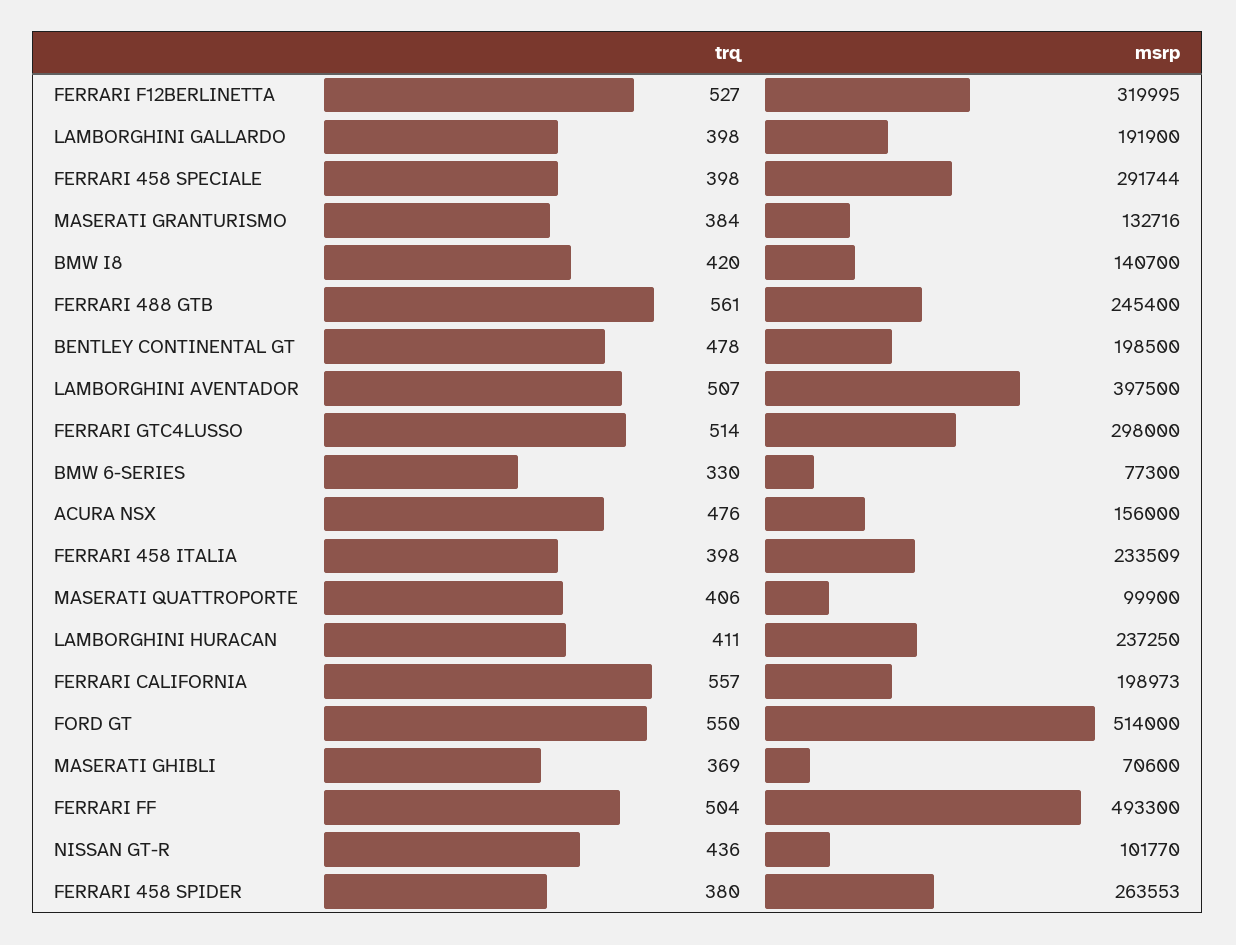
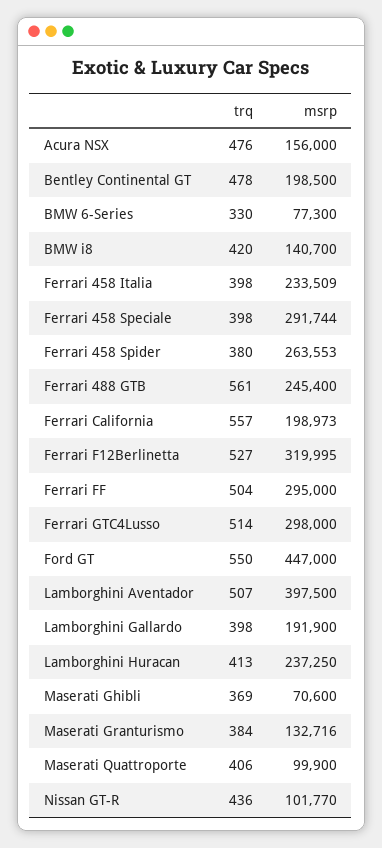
  {
    "trq": {
      "FERRARI F12BERLINETTA": 527,
      "LAMBORGHINI GALLARDO": 398,
      "FERRARI 458 SPECIALE": 398,
      "MASERATI GRANTURISMO": 384,
      "BMW I8": 420,
      "FERRARI 488 GTB": 561,
      "BENTLEY CONTINENTAL GT": 478,
      "LAMBORGHINI AVENTADOR": 507,
      "FERRARI GTC4LUSSO": 514,
      "BMW 6-SERIES": 330,
      "ACURA NSX": 476,
      "FERRARI 458 ITALIA": 398,
      "MASERATI QUATTROPORTE": 406,
-     "LAMBORGHINI HURACAN": 411,
+     "LAMBORGHINI HURACAN": 413,
      "FERRARI CALIFORNIA": 557,
      "FORD GT": 550,
      "MASERATI GHIBLI": 369,
      "FERRARI FF": 504,
      "NISSAN GT-R": 436,
      "FERRARI 458 SPIDER": 380
    },
    "msrp": {
      "FERRARI F12BERLINETTA": 319995,
      "LAMBORGHINI GALLARDO": 191900,
      "FERRARI 458 SPECIALE": 291744,
      "MASERATI GRANTURISMO": 132716,
      "BMW I8": 140700,
      "FERRARI 488 GTB": 245400,
      "BENTLEY CONTINENTAL GT": 198500,
      "LAMBORGHINI AVENTADOR": 397500,
      "FERRARI GTC4LUSSO": 298000,
      "BMW 6-SERIES": 77300,
      "ACURA NSX": 156000,
      "FERRARI 458 ITALIA": 233509,
      "MASERATI QUATTROPORTE": 99900,
      "LAMBORGHINI HURACAN": 237250,
      "FERRARI CALIFORNIA": 198973,
-     "FORD GT": 514000,
+     "FORD GT": 447000,
      "MASERATI GHIBLI": 70600,
-     "FERRARI FF": 493300,
+     "FERRARI FF": 295000,
      "NISSAN GT-R": 101770,
      "FERRARI 458 SPIDER": 263553
    }
  }

